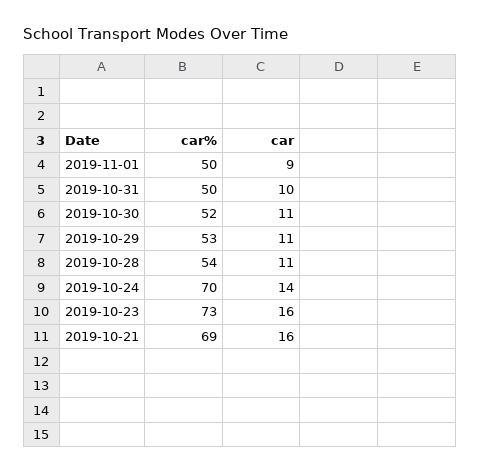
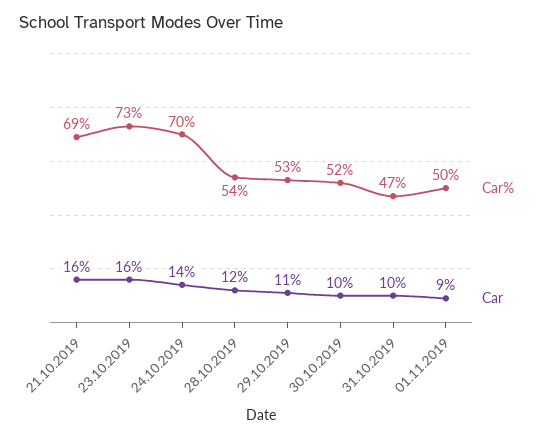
  {
    "car%": {
      "2019-11-01": 50,
-     "2019-10-31": 50,
+     "2019-10-31": 47,
      "2019-10-30": 52,
      "2019-10-29": 53,
      "2019-10-28": 54,
      "2019-10-24": 70,
      "2019-10-23": 73,
      "2019-10-21": 69
    },
    "car": {
      "2019-11-01": 9,
      "2019-10-31": 10,
-     "2019-10-30": 11,
+     "2019-10-30": 10,
      "2019-10-29": 11,
-     "2019-10-28": 11,
+     "2019-10-28": 12,
      "2019-10-24": 14,
      "2019-10-23": 16,
      "2019-10-21": 16
    }
  }

